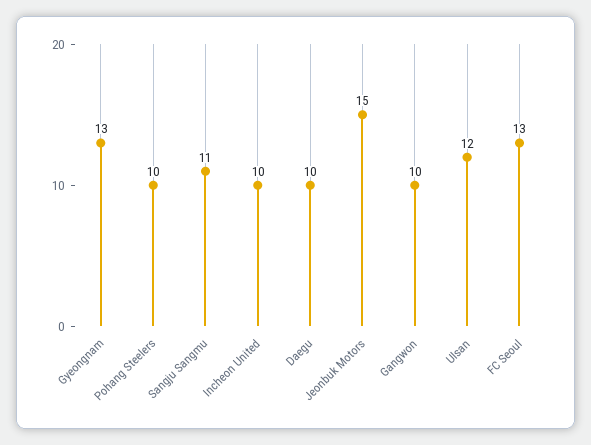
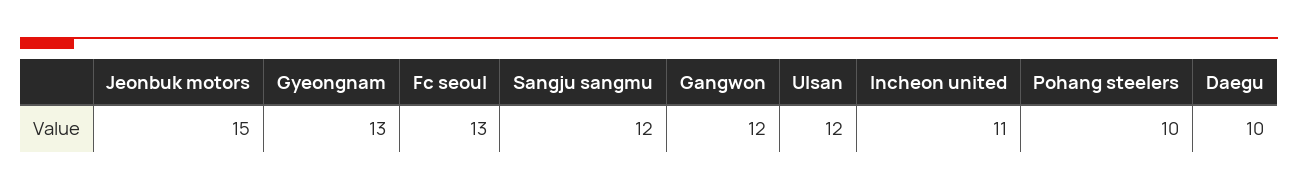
  {
    "Gyeongnam": 13,
    "Pohang Steelers": 10,
-   "Sangju Sangmu": 11,
+   "Sangju Sangmu": 12,
-   "Incheon United": 10,
+   "Incheon United": 11,
    "Daegu": 10,
    "Jeonbuk Motors": 15,
-   "Gangwon": 10,
+   "Gangwon": 12,
    "Ulsan": 12,
    "FC Seoul": 13
  }

